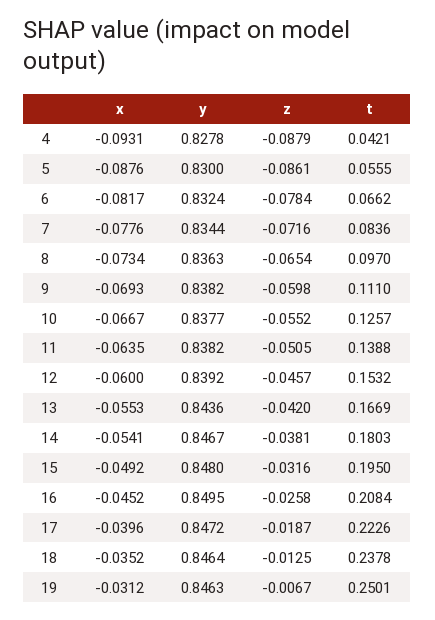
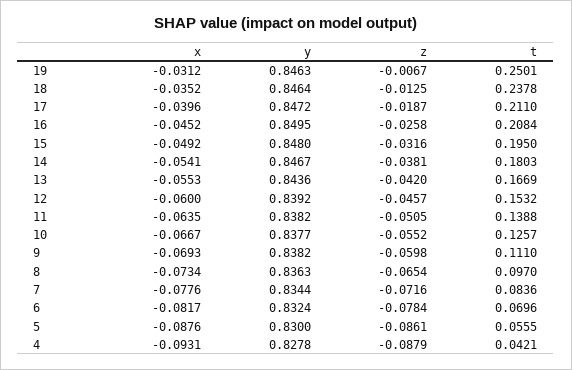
  {
    "x": {
      "4": -0.0931,
      "5": -0.0876,
      "6": -0.0817,
      "7": -0.0776,
      "8": -0.0734,
      "9": -0.0693,
      "10": -0.0667,
      "11": -0.0635,
      "12": -0.06,
      "13": -0.0553,
      "14": -0.0541,
      "15": -0.0492,
      "16": -0.0452,
      "17": -0.0396,
      "18": -0.0352,
      "19": -0.0312
    },
    "y": {
      "4": 0.8278,
      "5": 0.83,
      "6": 0.8324,
      "7": 0.8344,
      "8": 0.8363,
      "9": 0.8382,
      "10": 0.8377,
      "11": 0.8382,
      "12": 0.8392,
      "13": 0.8436,
      "14": 0.8467,
      "15": 0.848,
      "16": 0.8495,
      "17": 0.8472,
      "18": 0.8464,
      "19": 0.8463
    },
    "z": {
      "4": -0.0879,
      "5": -0.0861,
      "6": -0.0784,
      "7": -0.0716,
      "8": -0.0654,
      "9": -0.0598,
      "10": -0.0552,
      "11": -0.0505,
      "12": -0.0457,
      "13": -0.042,
      "14": -0.0381,
      "15": -0.0316,
      "16": -0.0258,
      "17": -0.0187,
      "18": -0.0125,
      "19": -0.0067
    },
    "t": {
      "4": 0.0421,
      "5": 0.0555,
-     "6": 0.0662,
+     "6": 0.0696,
      "7": 0.0836,
      "8": 0.097,
      "9": 0.111,
      "10": 0.1257,
      "11": 0.1388,
      "12": 0.1532,
      "13": 0.1669,
      "14": 0.1803,
      "15": 0.195,
      "16": 0.2084,
-     "17": 0.2226,
+     "17": 0.211,
      "18": 0.2378,
      "19": 0.2501
    }
  }

